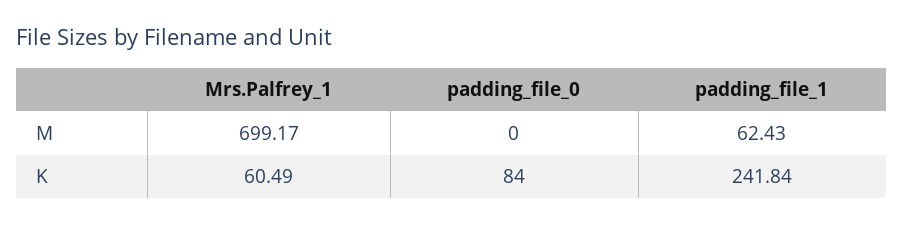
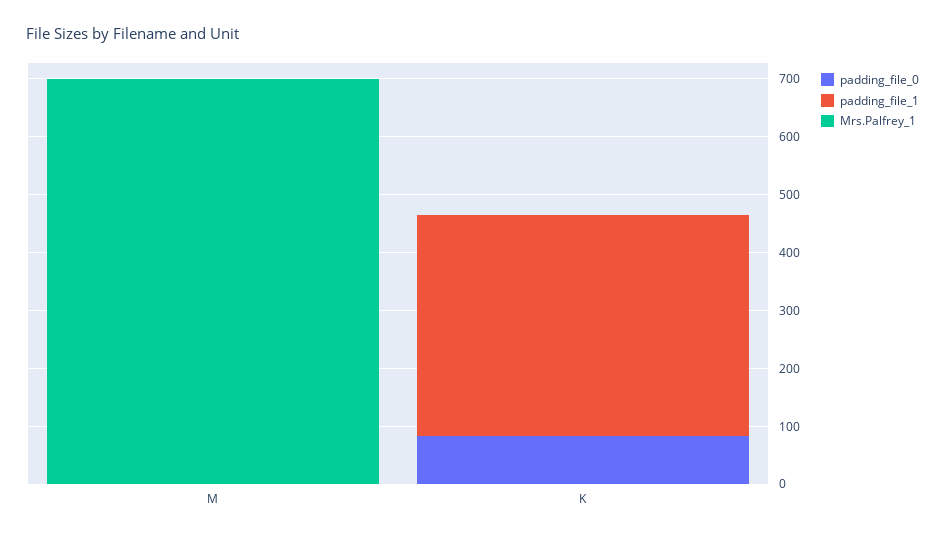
  {
    "Mrs.Palfrey_1": {
      "M": 699.17,
-     "K": 60.49
+     "K": 0
    },
    "padding_file_0": {
      "M": 0,
      "K": 84
    },
    "padding_file_1": {
-     "M": 62.43,
+     "M": 0,
-     "K": 241.84
+     "K": 380
    }
  }

